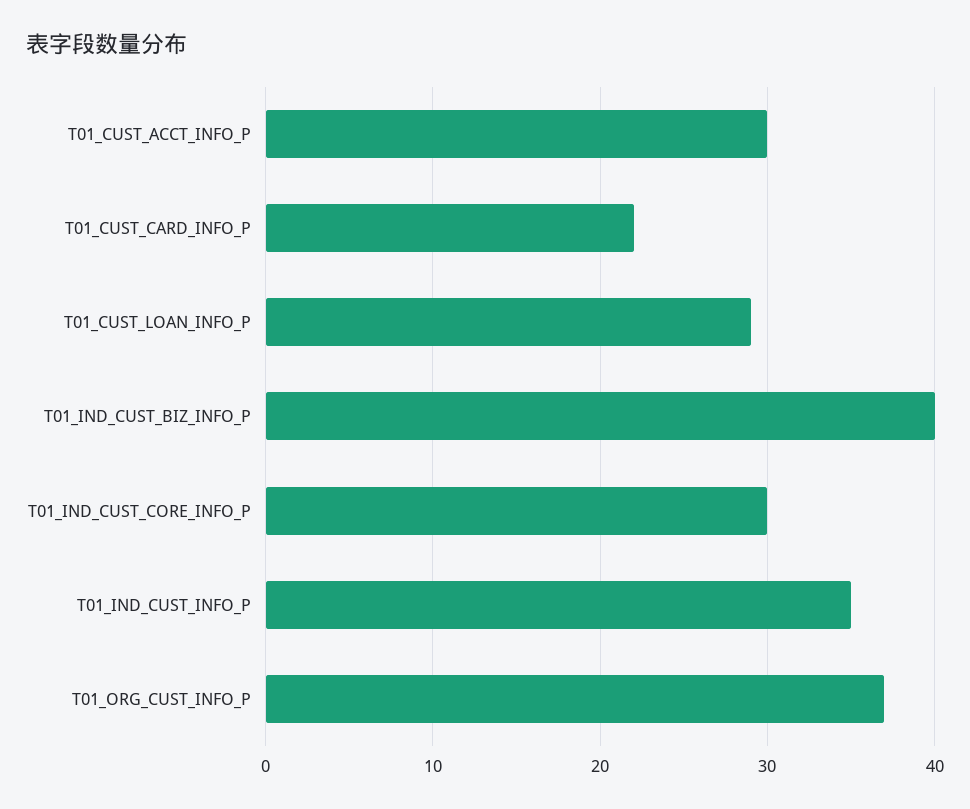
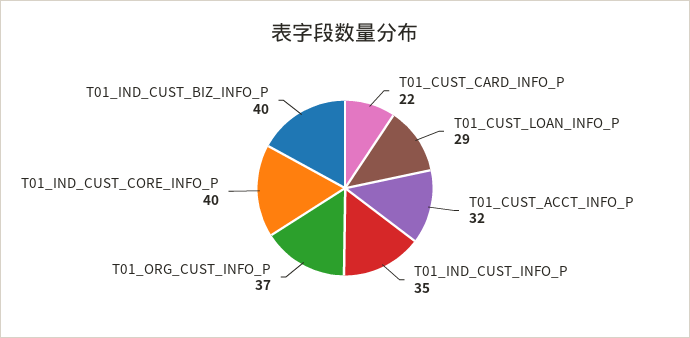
  {
-   "T01_CUST_ACCT_INFO_P": 30,
+   "T01_CUST_ACCT_INFO_P": 32,
    "T01_CUST_CARD_INFO_P": 22,
    "T01_CUST_LOAN_INFO_P": 29,
    "T01_IND_CUST_BIZ_INFO_P": 40,
-   "T01_IND_CUST_CORE_INFO_P": 30,
+   "T01_IND_CUST_CORE_INFO_P": 40,
    "T01_IND_CUST_INFO_P": 35,
    "T01_ORG_CUST_INFO_P": 37
  }

